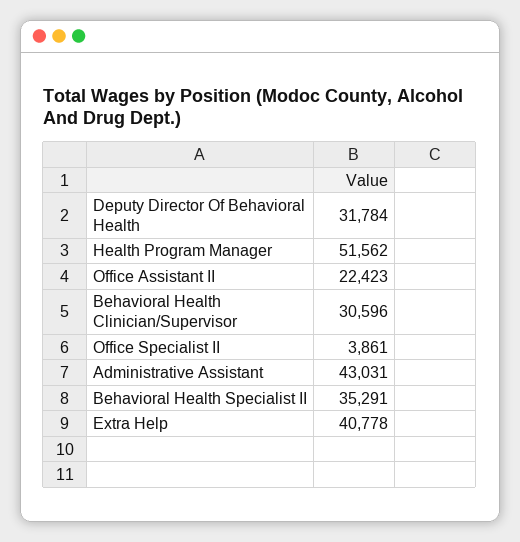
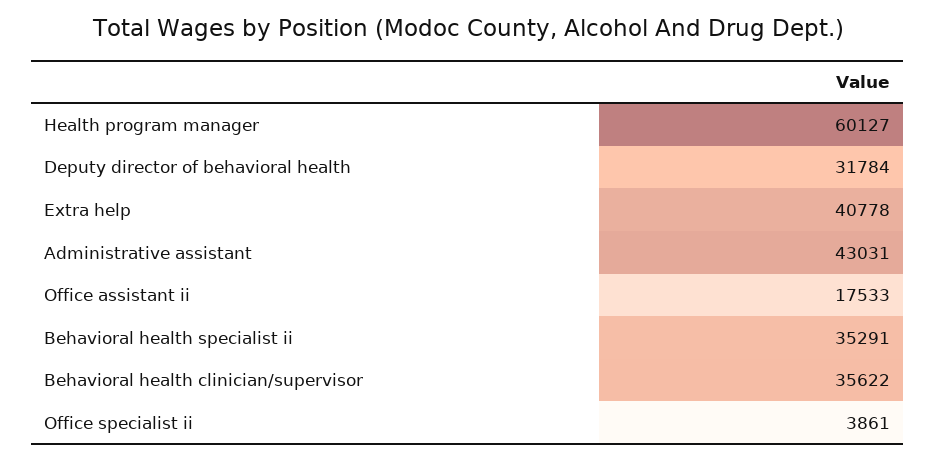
  {
    "Deputy Director Of Behavioral Health": 31784,
-   "Health Program Manager": 51562,
+   "Health Program Manager": 60127,
-   "Office Assistant II": 22423,
+   "Office Assistant II": 17533,
-   "Behavioral Health Clinician/Supervisor": 30596,
+   "Behavioral Health Clinician/Supervisor": 35622,
    "Office Specialist II": 3861,
    "Administrative Assistant": 43031,
    "Behavioral Health Specialist II": 35291,
    "Extra Help": 40778
  }

